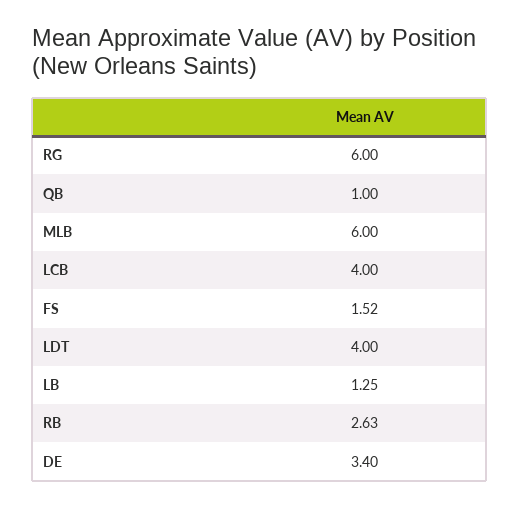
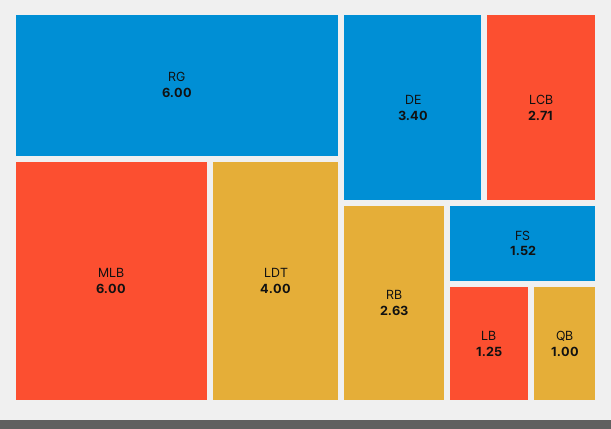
  {
    "RG": 6,
    "QB": 1,
    "MLB": 6,
-   "LCB": 4,
+   "LCB": 2.71,
    "FS": 1.52,
    "LDT": 4,
    "LB": 1.25,
    "RB": 2.63,
    "DE": 3.4
  }

